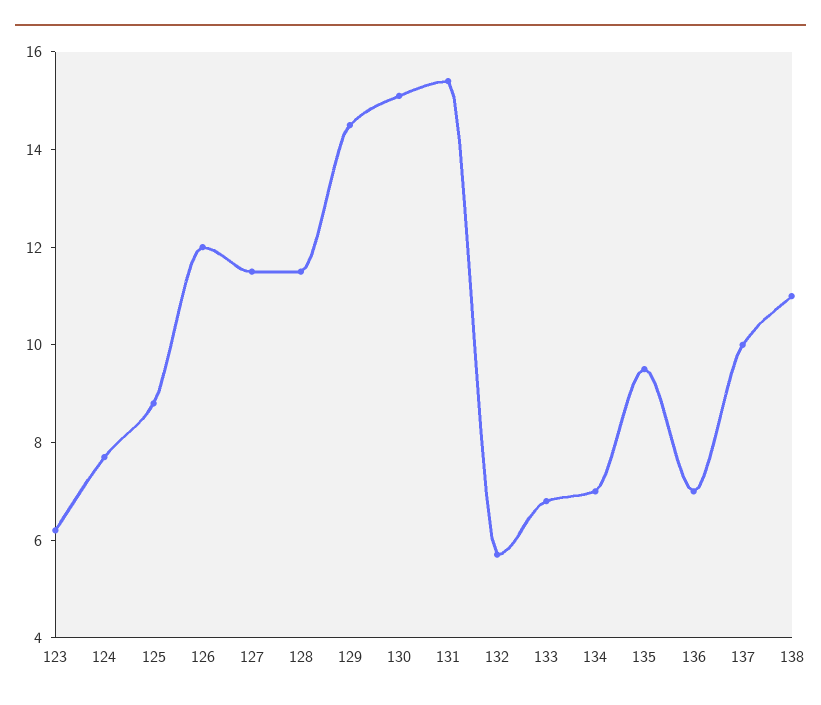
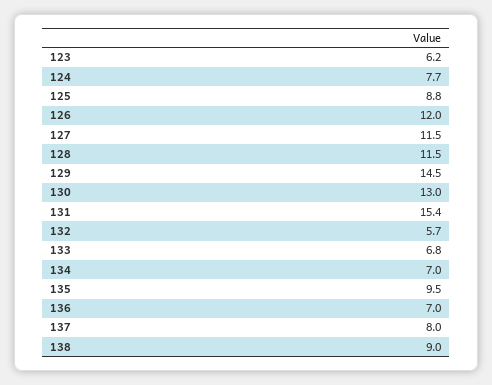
  {
    "123": 6.2,
    "124": 7.7,
    "125": 8.8,
    "126": 12,
    "127": 11.5,
    "128": 11.5,
    "129": 14.5,
-   "130": 15,
+   "130": 13,
    "131": 15.4,
    "132": 5.7,
    "133": 6.8,
    "134": 7,
    "135": 9.5,
    "136": 7,
-   "137": 10,
+   "137": 8,
-   "138": 11
+   "138": 9
  }

